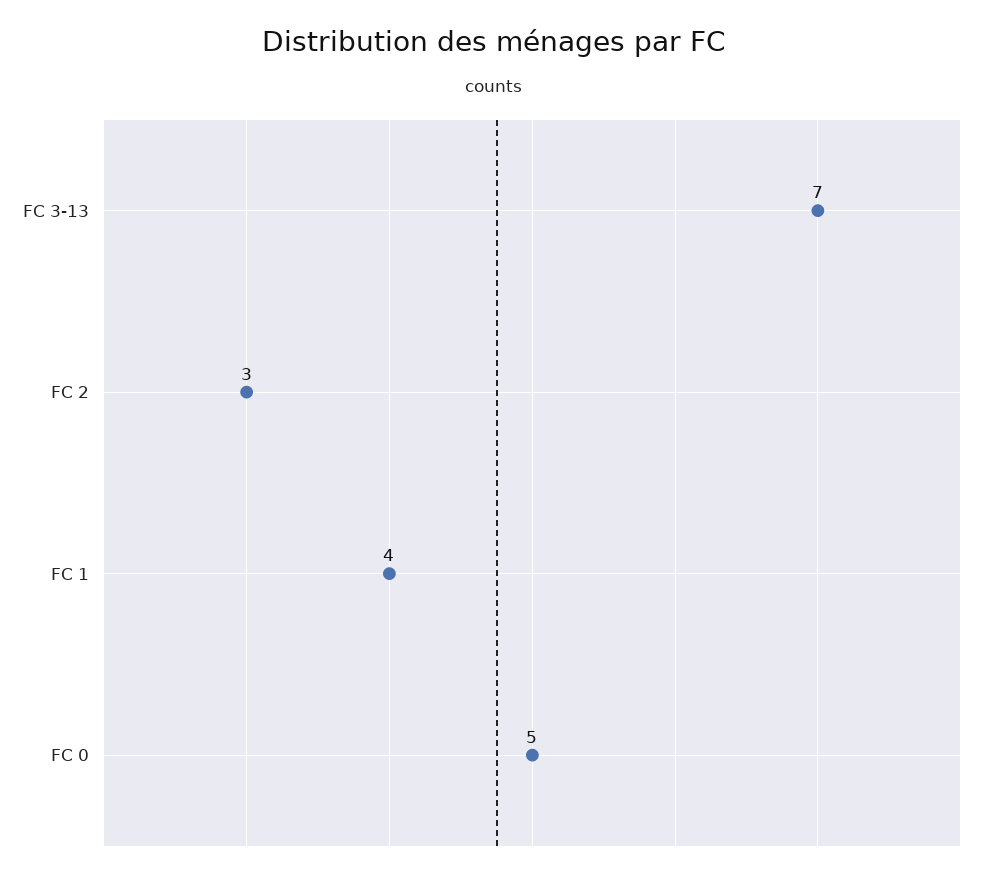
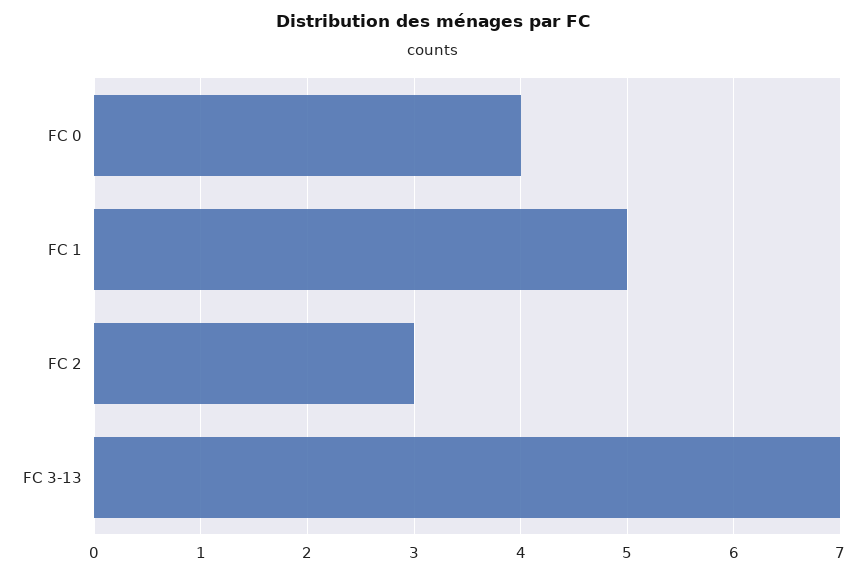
  {
    "FC 3-13": 7,
    "FC 2": 3,
-   "FC 1": 4,
+   "FC 1": 5,
-   "FC 0": 5
+   "FC 0": 4
  }

